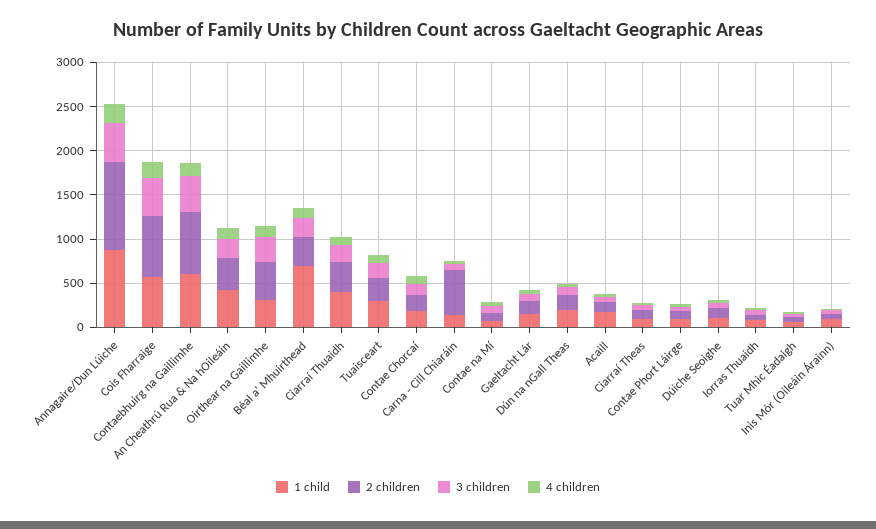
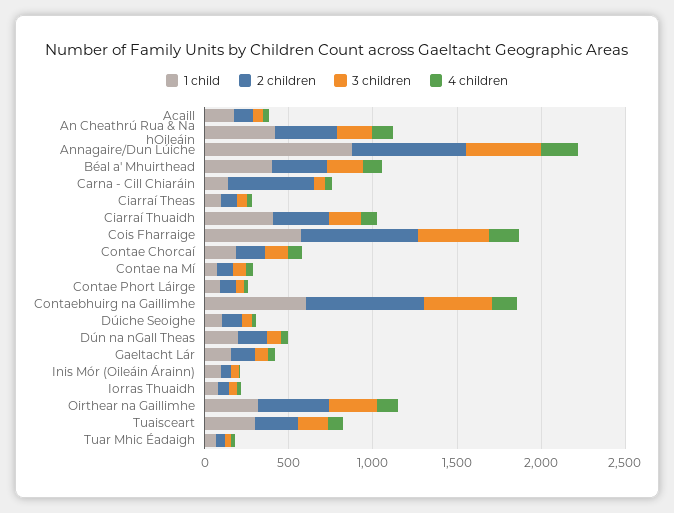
  {
    "1 child": {
      "Annagaire/Dun Lúiche": 900,
      "Cois Fharraige": 600,
      "Contaebhuirg na Gaillimhe": 600,
      "An Cheathrú Rua & Na hOileáin": 400,
      "Oirthear na Gaillimhe": 300,
-     "Béal a' Mhuirthead": 700,
+     "Béal a' Mhuirthead": 400,
      "Ciarraí Thuaidh": 400,
      "Tuaisceart": 300,
      "Contae Chorcaí": 200,
      "Carna - Cill Chiaráin": 100,
      "Contae na Mí": 100,
      "Gaeltacht Lár": 200,
      "Dún na nGall Theas": 200,
      "Acaill": 200,
      "Ciarraí Theas": 100,
      "Contae Phort Láirge": 100,
      "Dúiche Seoighe": 100,
      "Iorras Thuaidh": 100,
      "Tuar Mhic Éadaigh": 100,
      "Inis Mór (Oileáin Árainn)": 100
    },
    "2 children": {
-     "Annagaire/Dun Lúiche": 1000,
+     "Annagaire/Dun Lúiche": 700,
      "Cois Fharraige": 700,
      "Contaebhuirg na Gaillimhe": 700,
      "An Cheathrú Rua & Na hOileáin": 400,
      "Oirthear na Gaillimhe": 400,
      "Béal a' Mhuirthead": 300,
      "Ciarraí Thuaidh": 300,
      "Tuaisceart": 300,
      "Contae Chorcaí": 200,
      "Carna - Cill Chiaráin": 500,
      "Contae na Mí": 100,
      "Gaeltacht Lár": 100,
      "Dún na nGall Theas": 200,
      "Acaill": 100,
      "Ciarraí Theas": 100,
      "Contae Phort Láirge": 100,
      "Dúiche Seoighe": 100,
      "Iorras Thuaidh": 100,
      "Tuar Mhic Éadaigh": 100,
      "Inis Mór (Oileáin Árainn)": 100
    },
    "3 children": {
      "Annagaire/Dun Lúiche": 400,
      "Cois Fharraige": 400,
      "Contaebhuirg na Gaillimhe": 400,
      "An Cheathrú Rua & Na hOileáin": 200,
      "Oirthear na Gaillimhe": 300,
      "Béal a' Mhuirthead": 200,
      "Ciarraí Thuaidh": 200,
      "Tuaisceart": 200,
      "Contae Chorcaí": 100,
      "Carna - Cill Chiaráin": 100,
      "Contae na Mí": 100,
      "Gaeltacht Lár": 100,
      "Dún na nGall Theas": 100,
      "Acaill": 100,
      "Ciarraí Theas": 100,
      "Contae Phort Láirge": 0,
      "Dúiche Seoighe": 100,
      "Iorras Thuaidh": 0,
      "Tuar Mhic Éadaigh": 0,
      "Inis Mór (Oileáin Árainn)": 0
    },
    "4 children": {
      "Annagaire/Dun Lúiche": 200,
      "Cois Fharraige": 200,
      "Contaebhuirg na Gaillimhe": 100,
      "An Cheathrú Rua & Na hOileáin": 100,
      "Oirthear na Gaillimhe": 100,
      "Béal a' Mhuirthead": 100,
      "Ciarraí Thuaidh": 100,
      "Tuaisceart": 100,
      "Contae Chorcaí": 100,
      "Carna - Cill Chiaráin": 0,
      "Contae na Mí": 0,
      "Gaeltacht Lár": 0,
      "Dún na nGall Theas": 0,
      "Acaill": 0,
      "Ciarraí Theas": 0,
      "Contae Phort Láirge": 0,
      "Dúiche Seoighe": 0,
      "Iorras Thuaidh": 0,
      "Tuar Mhic Éadaigh": 0,
      "Inis Mór (Oileáin Árainn)": 0
    }
  }

